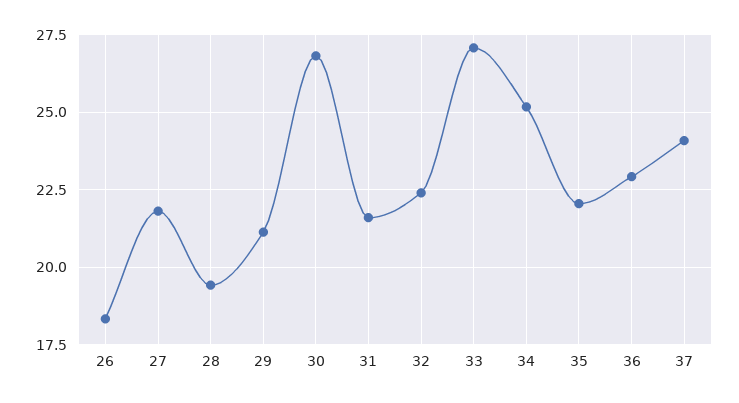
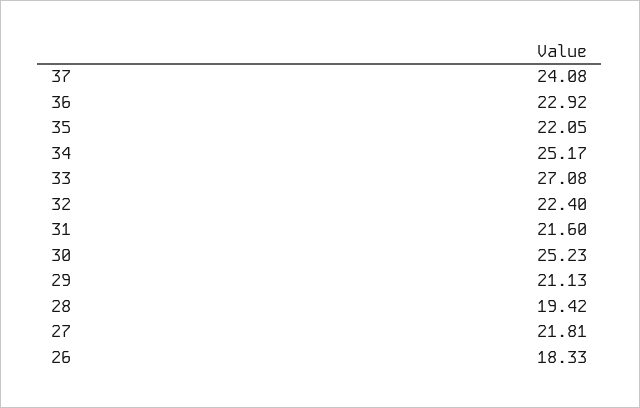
  {
    "26": 18.33,
    "27": 21.81,
    "28": 19.42,
    "29": 21.13,
-   "30": 26.75,
+   "30": 25.23,
    "31": 21.6,
    "32": 22.4,
    "33": 27.08,
    "34": 25.17,
    "35": 22.05,
    "36": 22.92,
    "37": 24.08
  }

